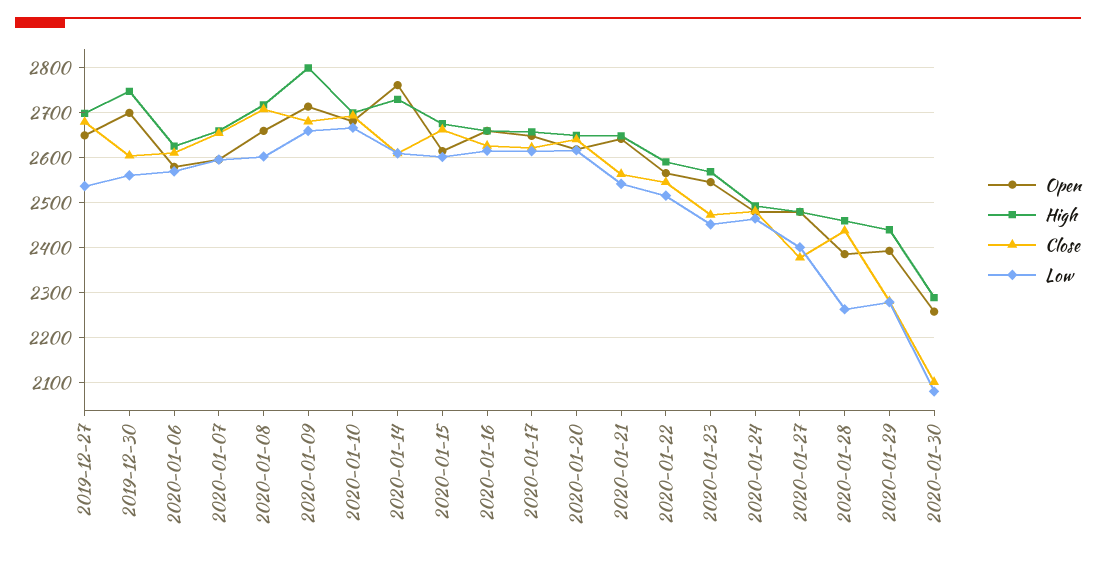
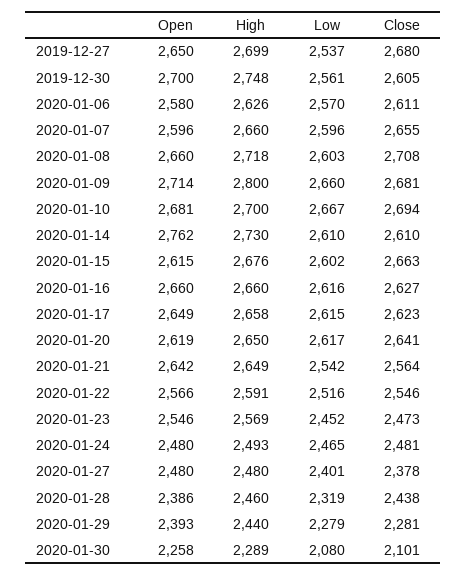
  {
    "Open": {
      "2019-12-27": 2650,
      "2019-12-30": 2700,
      "2020-01-06": 2580,
      "2020-01-07": 2596,
      "2020-01-08": 2660,
      "2020-01-09": 2714,
      "2020-01-10": 2681,
      "2020-01-14": 2762,
      "2020-01-15": 2615,
      "2020-01-16": 2660,
      "2020-01-17": 2649,
      "2020-01-20": 2619,
      "2020-01-21": 2642,
      "2020-01-22": 2566,
      "2020-01-23": 2546,
      "2020-01-24": 2480,
      "2020-01-27": 2480,
      "2020-01-28": 2386,
      "2020-01-29": 2393,
      "2020-01-30": 2258
    },
    "High": {
      "2019-12-27": 2699,
      "2019-12-30": 2748,
      "2020-01-06": 2626,
      "2020-01-07": 2660,
      "2020-01-08": 2718,
      "2020-01-09": 2800,
      "2020-01-10": 2700,
      "2020-01-14": 2730,
      "2020-01-15": 2676,
      "2020-01-16": 2660,
      "2020-01-17": 2658,
      "2020-01-20": 2650,
      "2020-01-21": 2649,
      "2020-01-22": 2591,
      "2020-01-23": 2569,
      "2020-01-24": 2493,
      "2020-01-27": 2480,
      "2020-01-28": 2460,
      "2020-01-29": 2440,
      "2020-01-30": 2289
    },
    "Close": {
      "2019-12-27": 2680,
      "2019-12-30": 2605,
      "2020-01-06": 2611,
      "2020-01-07": 2655,
      "2020-01-08": 2708,
      "2020-01-09": 2681,
      "2020-01-10": 2694,
      "2020-01-14": 2610,
      "2020-01-15": 2663,
      "2020-01-16": 2627,
      "2020-01-17": 2623,
      "2020-01-20": 2641,
      "2020-01-21": 2564,
      "2020-01-22": 2546,
      "2020-01-23": 2473,
      "2020-01-24": 2481,
      "2020-01-27": 2378,
      "2020-01-28": 2438,
      "2020-01-29": 2281,
      "2020-01-30": 2101
    },
    "Low": {
      "2019-12-27": 2537,
      "2019-12-30": 2561,
      "2020-01-06": 2570,
      "2020-01-07": 2596,
      "2020-01-08": 2603,
      "2020-01-09": 2660,
      "2020-01-10": 2667,
      "2020-01-14": 2610,
      "2020-01-15": 2602,
      "2020-01-16": 2616,
      "2020-01-17": 2615,
      "2020-01-20": 2617,
      "2020-01-21": 2542,
      "2020-01-22": 2516,
      "2020-01-23": 2452,
      "2020-01-24": 2465,
      "2020-01-27": 2401,
-     "2020-01-28": 2260,
+     "2020-01-28": 2319,
      "2020-01-29": 2279,
      "2020-01-30": 2080
    }
  }

